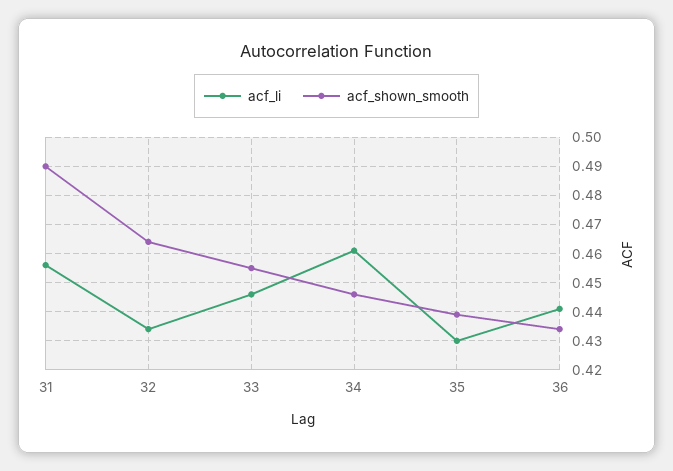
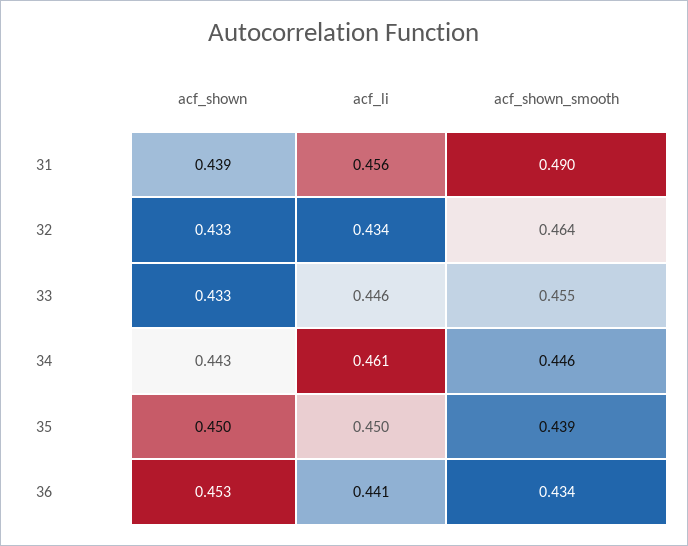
  {
    "acf_li": {
      "31": 0.456,
      "32": 0.434,
      "33": 0.446,
      "34": 0.461,
-     "35": 0.43,
+     "35": 0.45,
      "36": 0.441
    },
    "acf_shown_smooth": {
      "31": 0.49,
      "32": 0.464,
      "33": 0.455,
      "34": 0.446,
      "35": 0.439,
      "36": 0.434
-   }
+   },
+   "acf_shown": {
+     "31": 0.439,
+     "32": 0.433,
+     "33": 0.433,
+     "34": 0.443,
+     "35": 0.45,
+     "36": 0.453
+   }
  }

